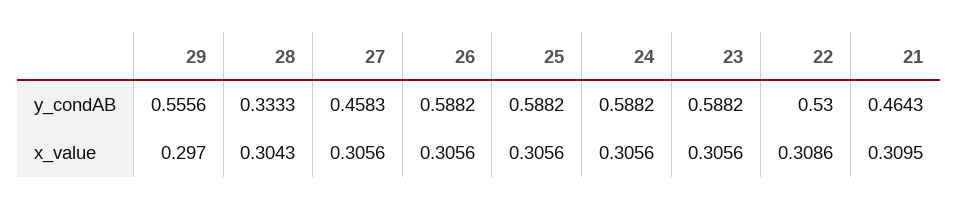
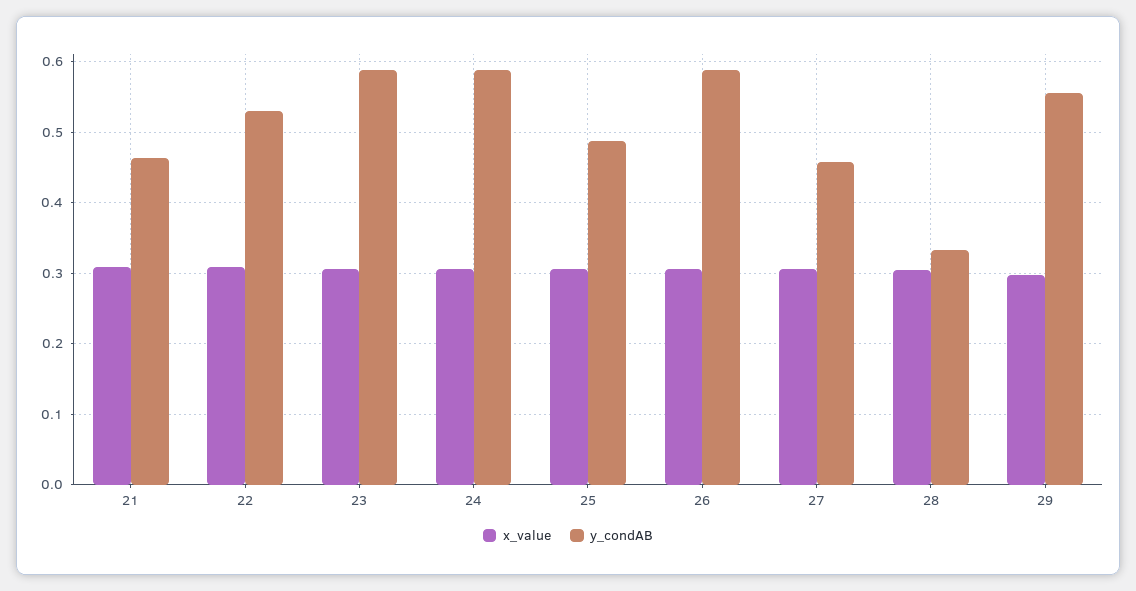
  {
    "y_condAB": {
      "29": 0.5556,
      "28": 0.3333,
      "27": 0.4583,
      "26": 0.5882,
-     "25": 0.5882,
+     "25": 0.49,
      "24": 0.5882,
      "23": 0.5882,
      "22": 0.53,
      "21": 0.4643
    },
    "x_value": {
      "29": 0.297,
      "28": 0.3043,
      "27": 0.3056,
      "26": 0.3056,
      "25": 0.3056,
      "24": 0.3056,
      "23": 0.3056,
      "22": 0.3086,
      "21": 0.3095
    }
  }

